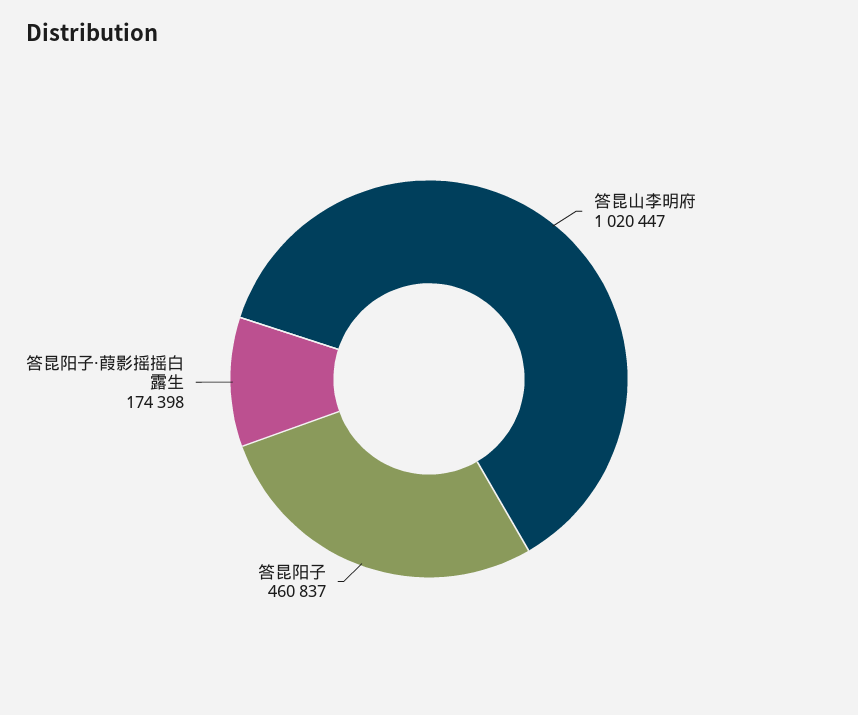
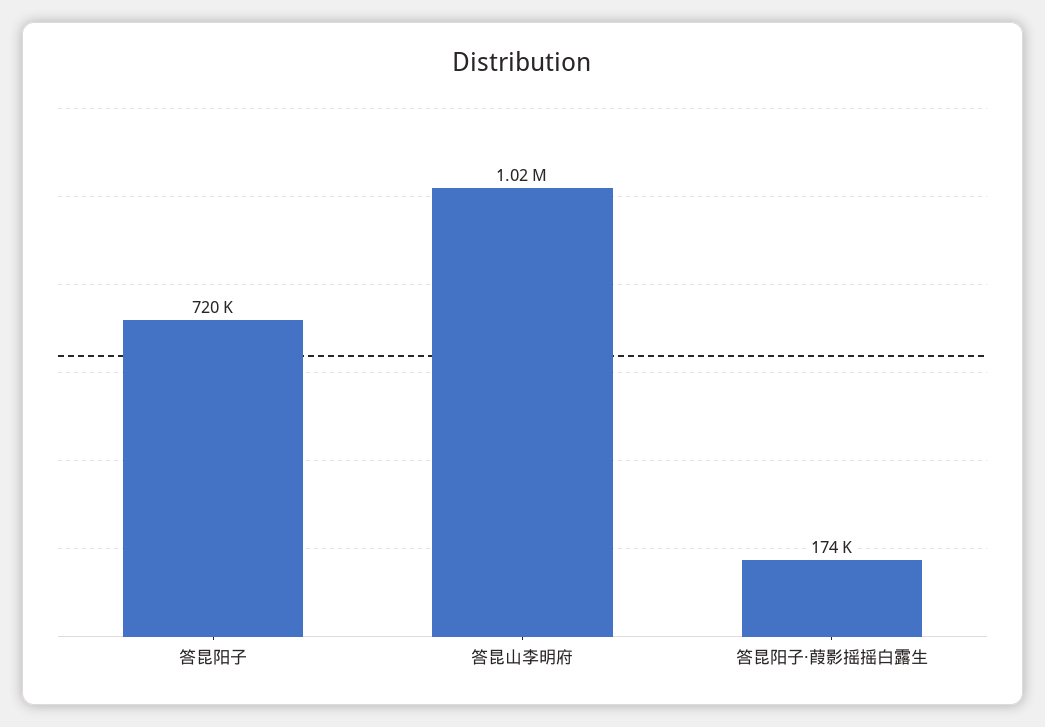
  {
    "答昆山李明府": 1020447,
-   "答昆阳子": 460837,
+   "答昆阳子": 720000,
    "答昆阳子·葭影摇摇白露生": 174398
  }

